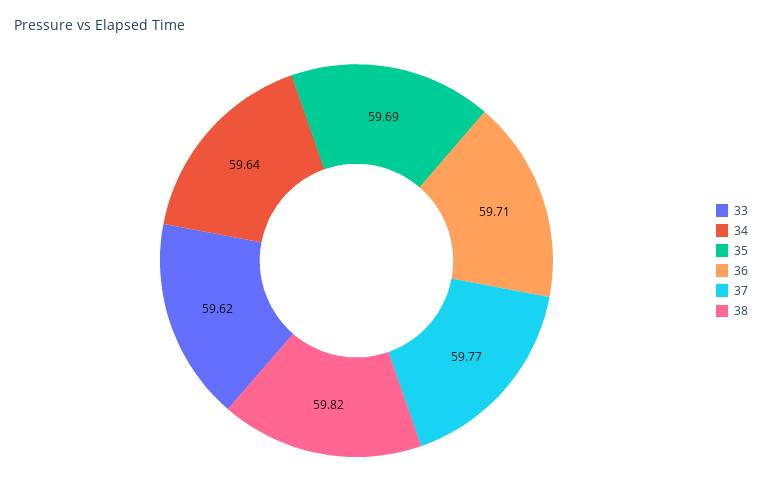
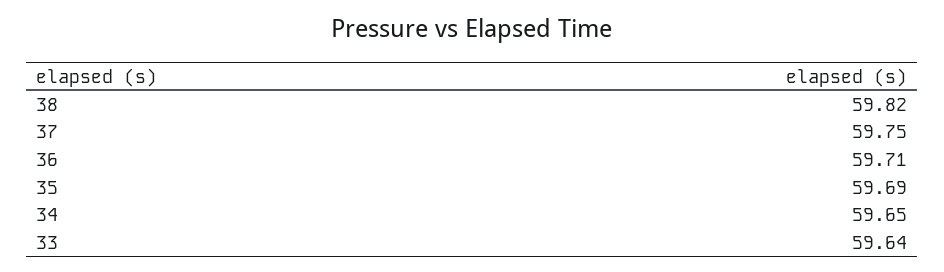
  {
-   "33": 59.62,
+   "33": 59.64,
-   "34": 59.64,
+   "34": 59.65,
    "35": 59.69,
    "36": 59.71,
-   "37": 59.77,
+   "37": 59.75,
    "38": 59.82
  }

